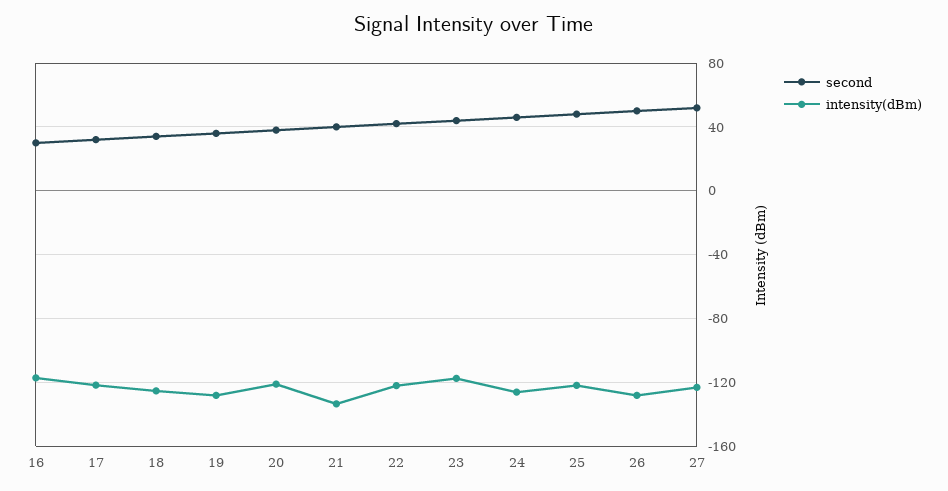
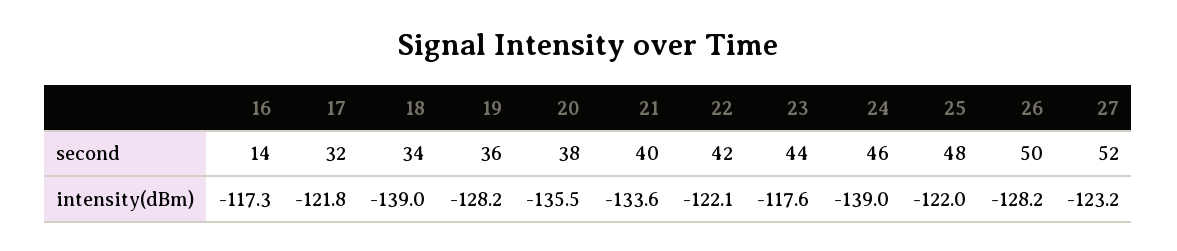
  {
    "second": {
-     "16": 30,
+     "16": 14,
      "17": 32,
      "18": 34,
      "19": 36,
      "20": 38,
      "21": 40,
      "22": 42,
      "23": 44,
      "24": 46,
      "25": 48,
      "26": 50,
      "27": 52
    },
    "intensity(dBm)": {
      "16": -117.3,
      "17": -121.8,
-     "18": -125,
+     "18": -139,
      "19": -128.2,
-     "20": -120,
+     "20": -135.5,
      "21": -133.6,
      "22": -122.1,
      "23": -117.6,
-     "24": -125,
+     "24": -139,
      "25": -122,
      "26": -128.2,
      "27": -123.2
    }
  }

